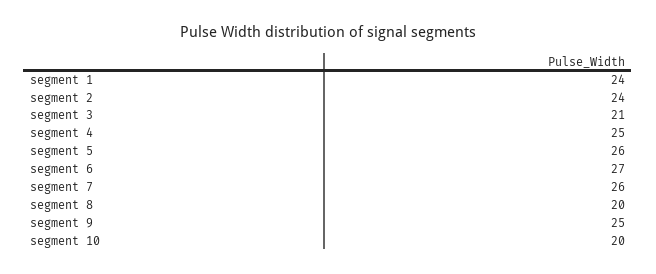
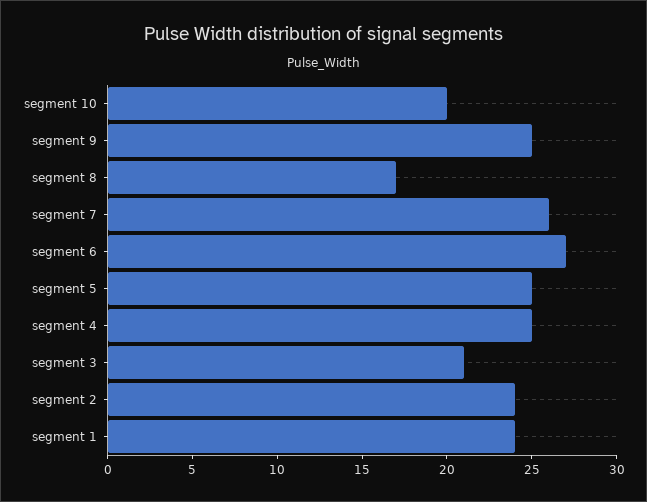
  {
    "segment 1": 24,
    "segment 2": 24,
    "segment 3": 21,
    "segment 4": 25,
-   "segment 5": 26,
+   "segment 5": 25,
    "segment 6": 27,
    "segment 7": 26,
-   "segment 8": 20,
+   "segment 8": 17,
    "segment 9": 25,
    "segment 10": 20
  }

